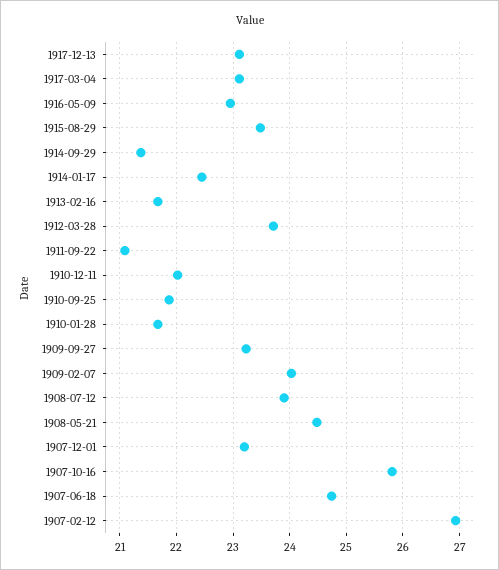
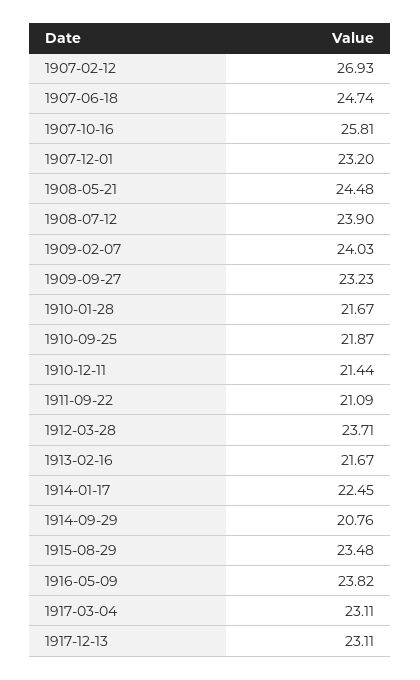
  {
    "1917-12-13": 23.11,
    "1917-03-04": 23.11,
-   "1916-05-09": 23,
+   "1916-05-09": 23.82,
    "1915-08-29": 23.48,
-   "1914-09-29": 21.4,
+   "1914-09-29": 20.76,
    "1914-01-17": 22.45,
    "1913-02-16": 21.67,
    "1912-03-28": 23.71,
    "1911-09-22": 21.09,
-   "1910-12-11": 22,
+   "1910-12-11": 21.44,
    "1910-09-25": 21.87,
    "1910-01-28": 21.67,
    "1909-09-27": 23.23,
    "1909-02-07": 24.03,
    "1908-07-12": 23.9,
    "1908-05-21": 24.48,
    "1907-12-01": 23.2,
    "1907-10-16": 25.81,
    "1907-06-18": 24.74,
    "1907-02-12": 26.93
  }

